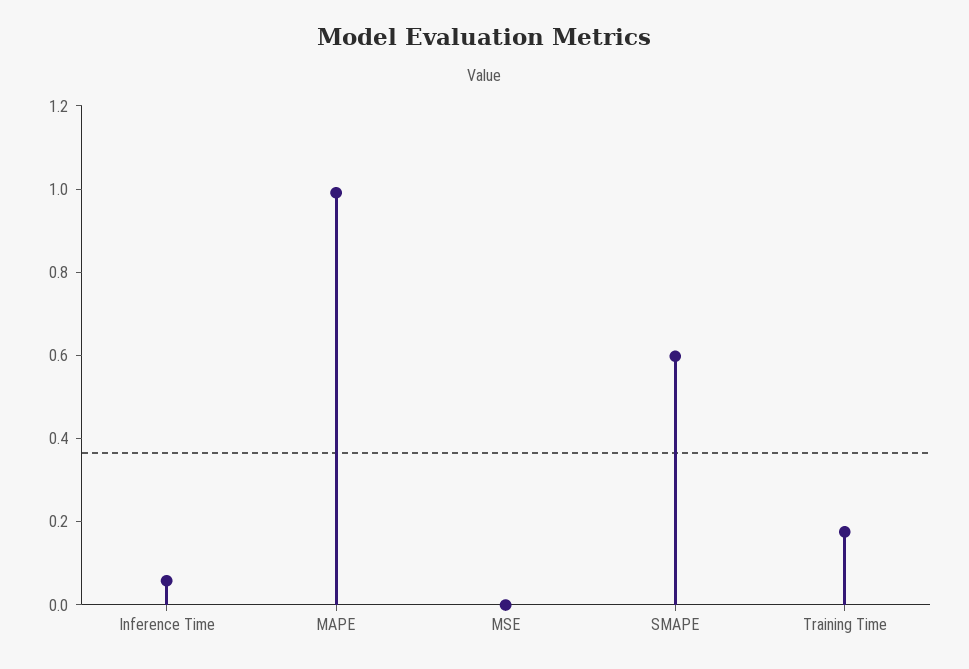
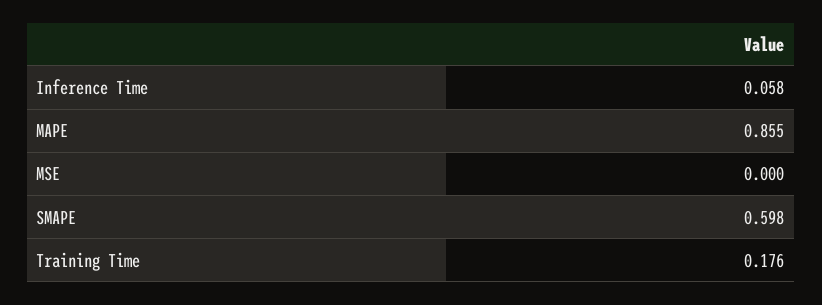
  {
    "Inference Time": 0.058,
-   "MAPE": 1,
+   "MAPE": 0.855,
    "MSE": 0,
    "SMAPE": 0.598,
    "Training Time": 0.176
  }

